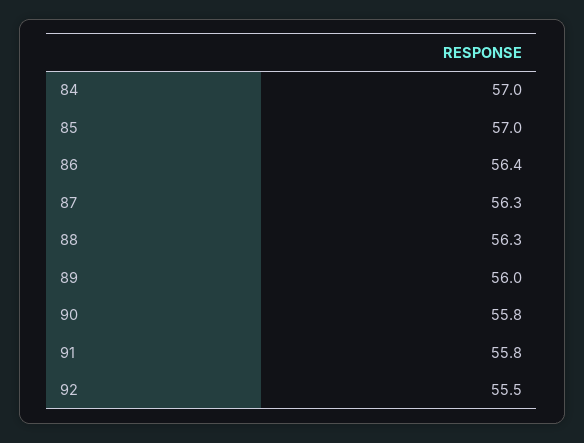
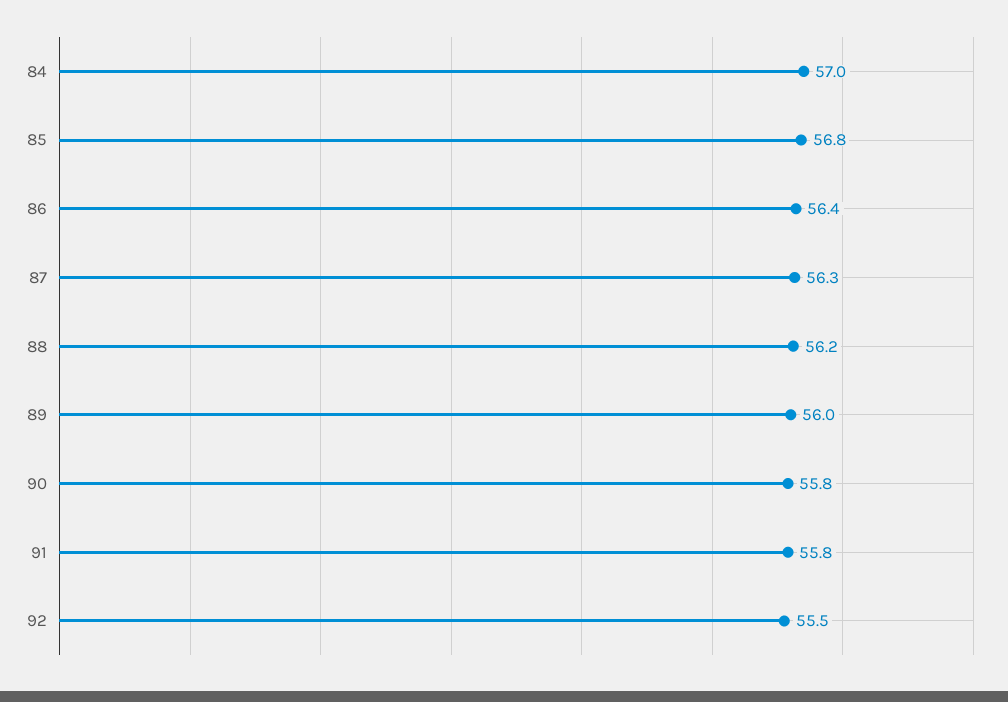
  {
    "84": 57,
-   "85": 57,
+   "85": 56.8,
    "86": 56.4,
    "87": 56.3,
-   "88": 56.3,
+   "88": 56.2,
    "89": 56,
    "90": 55.8,
    "91": 55.8,
    "92": 55.5
  }

